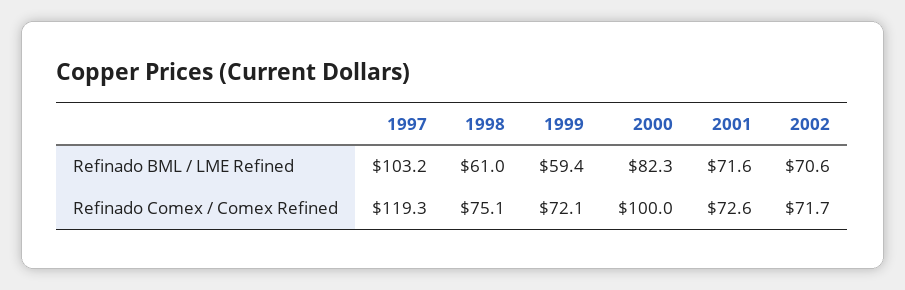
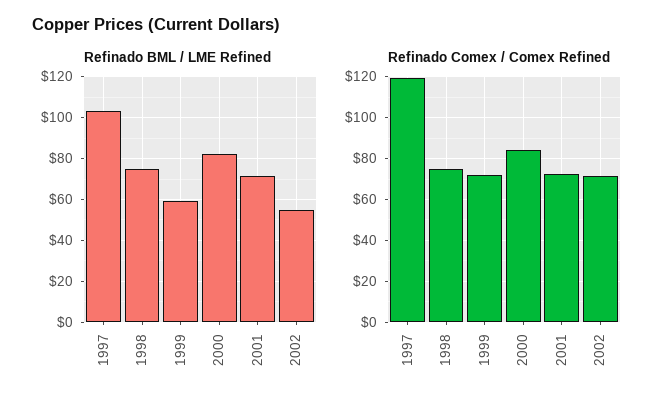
  {
    "Refinado BML / LME Refined": {
      "1997": 103.2,
-     "1998": 61,
+     "1998": 75,
      "1999": 59.4,
      "2000": 82.3,
      "2001": 71.6,
-     "2002": 70.6
+     "2002": 55
    },
    "Refinado Comex / Comex Refined": {
      "1997": 119.3,
      "1998": 75.1,
      "1999": 72.1,
-     "2000": 100,
+     "2000": 85,
      "2001": 72.6,
      "2002": 71.7
    }
  }

